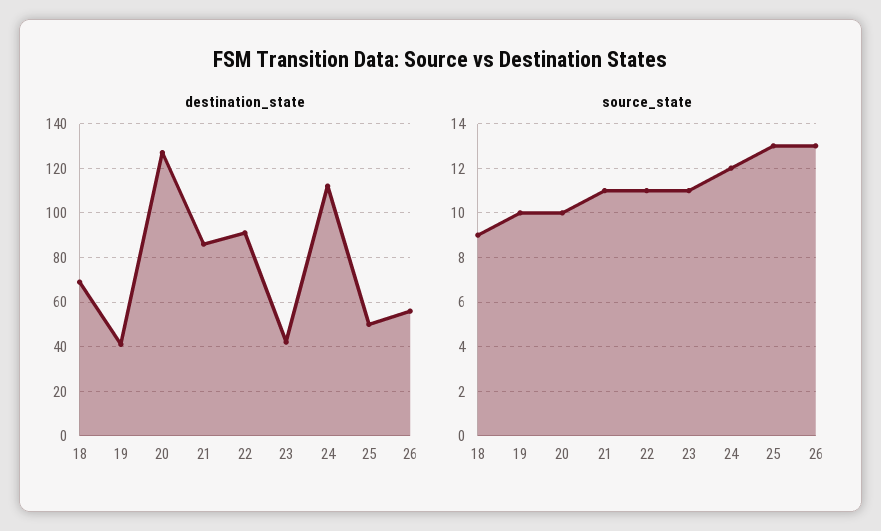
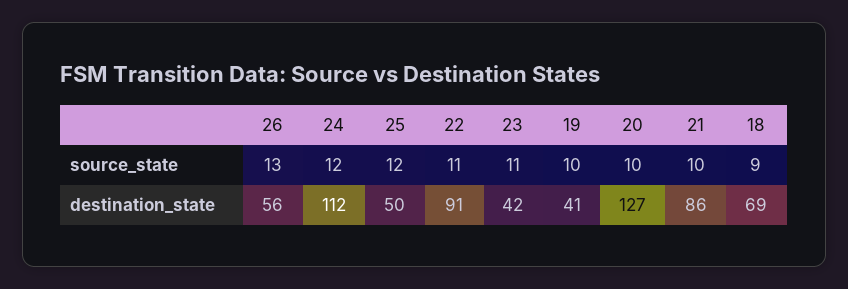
  {
    "destination_state": {
      "18": 69,
      "19": 41,
      "20": 127,
      "21": 86,
      "22": 91,
      "23": 42,
      "24": 112,
      "25": 50,
      "26": 56
    },
    "source_state": {
      "18": 9,
      "19": 10,
      "20": 10,
-     "21": 11,
+     "21": 10,
      "22": 11,
      "23": 11,
      "24": 12,
-     "25": 13,
+     "25": 12,
      "26": 13
    }
  }

